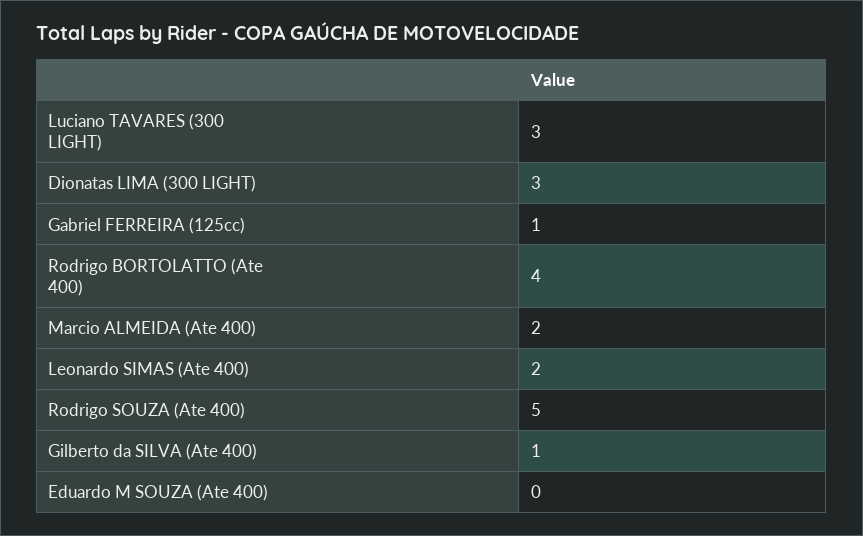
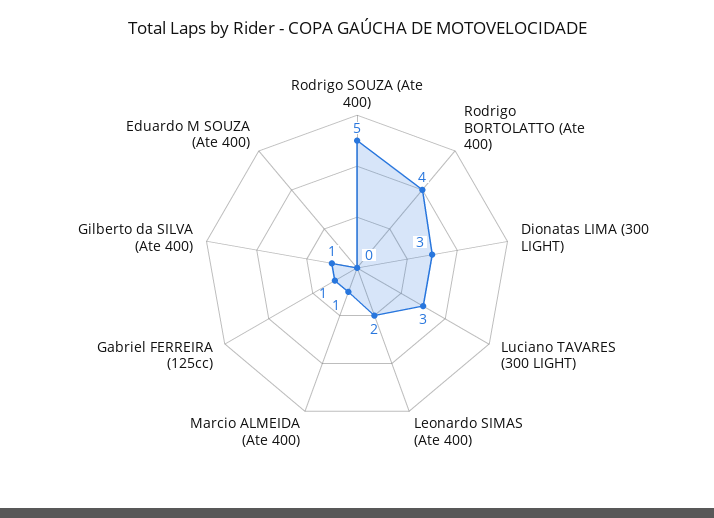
  {
    "Luciano TAVARES (300 LIGHT)": 3,
    "Dionatas LIMA (300 LIGHT)": 3,
    "Gabriel FERREIRA (125cc)": 1,
    "Rodrigo BORTOLATTO (Ate 400)": 4,
-   "Marcio ALMEIDA (Ate 400)": 2,
+   "Marcio ALMEIDA (Ate 400)": 1,
    "Leonardo SIMAS (Ate 400)": 2,
    "Rodrigo SOUZA (Ate 400)": 5,
    "Gilberto da SILVA (Ate 400)": 1,
    "Eduardo M SOUZA (Ate 400)": 0
  }

